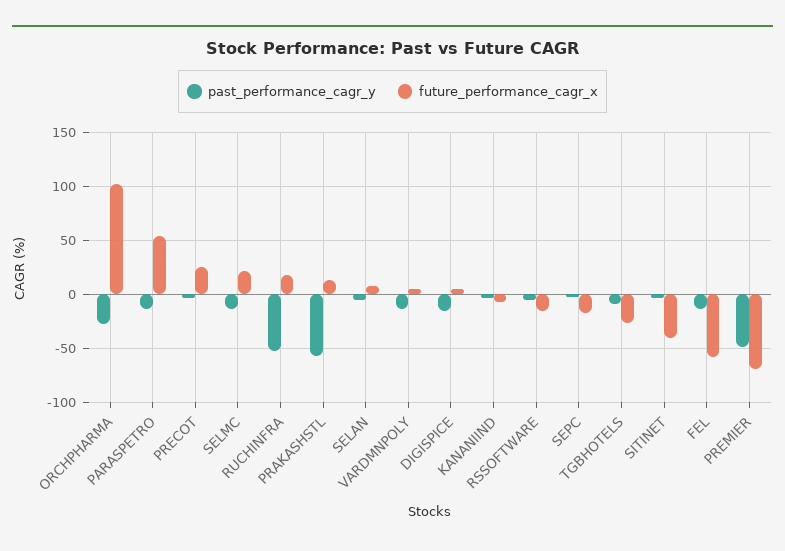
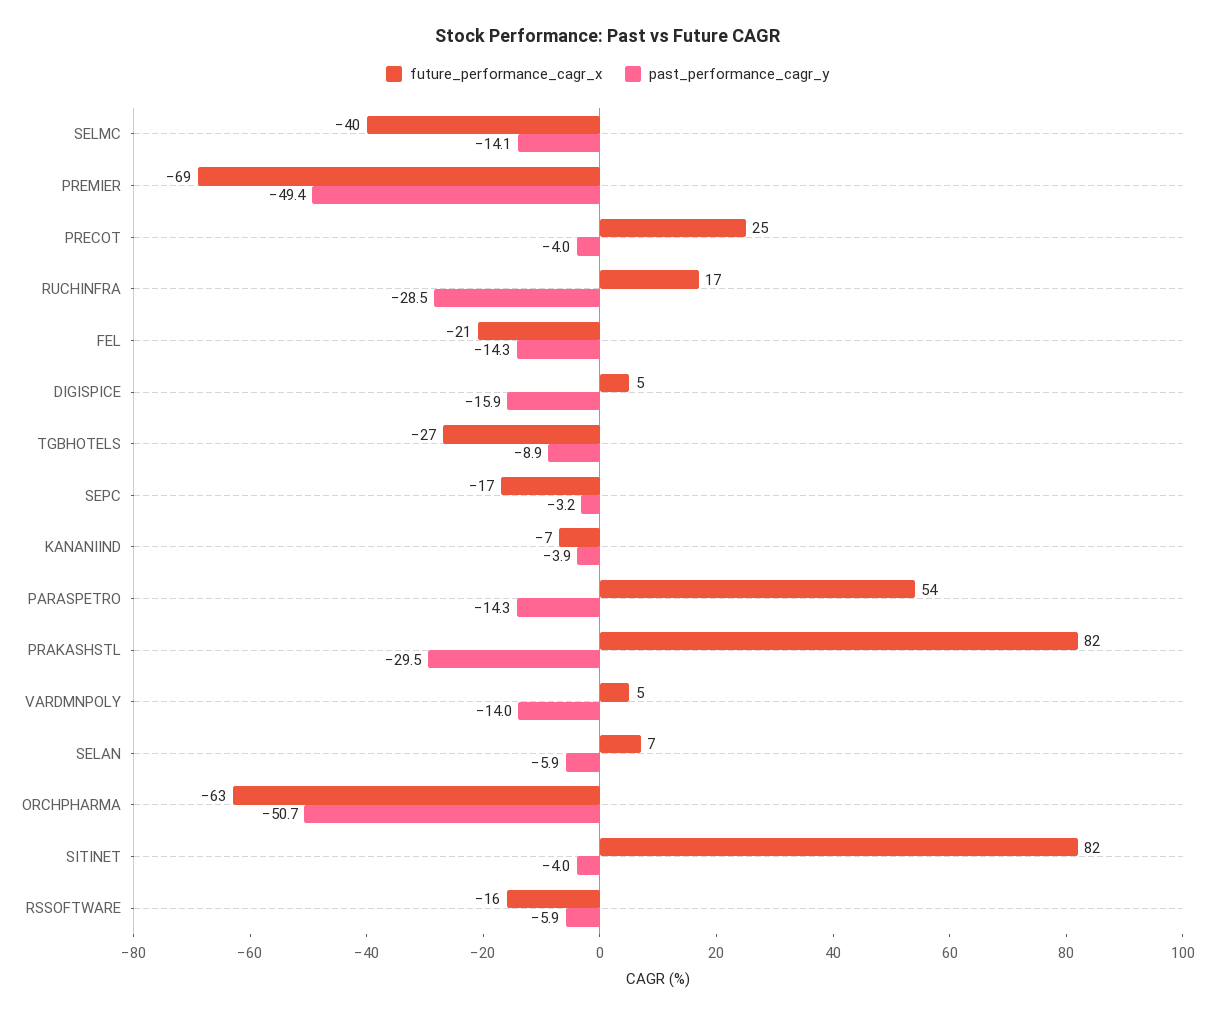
  {
    "past_performance_cagr_y": {
-     "ORCHPHARMA": -30,
+     "ORCHPHARMA": -50.7,
      "PARASPETRO": -14.3,
      "PRECOT": -4,
      "SELMC": -14.1,
-     "RUCHINFRA": -50,
+     "RUCHINFRA": -28.5,
-     "PRAKASHSTL": -60,
+     "PRAKASHSTL": -29.5,
      "SELAN": -5.9,
      "VARDMNPOLY": -14,
      "DIGISPICE": -15.9,
      "KANANIIND": -3.9,
      "RSSOFTWARE": -5.9,
      "SEPC": -3.2,
      "TGBHOTELS": -8.9,
      "SITINET": -4,
      "FEL": -14.3,
      "PREMIER": -49.4
    },
    "future_performance_cagr_x": {
-     "ORCHPHARMA": 100,
+     "ORCHPHARMA": -63,
      "PARASPETRO": 54,
      "PRECOT": 25,
-     "SELMC": 20,
+     "SELMC": -40,
      "RUCHINFRA": 17,
-     "PRAKASHSTL": 10,
+     "PRAKASHSTL": 82,
      "SELAN": 7,
      "VARDMNPOLY": 5,
      "DIGISPICE": 5,
      "KANANIIND": -7,
      "RSSOFTWARE": -16,
      "SEPC": -17,
      "TGBHOTELS": -27,
-     "SITINET": -40,
+     "SITINET": 82,
-     "FEL": -60,
+     "FEL": -21,
      "PREMIER": -69
    }
  }

